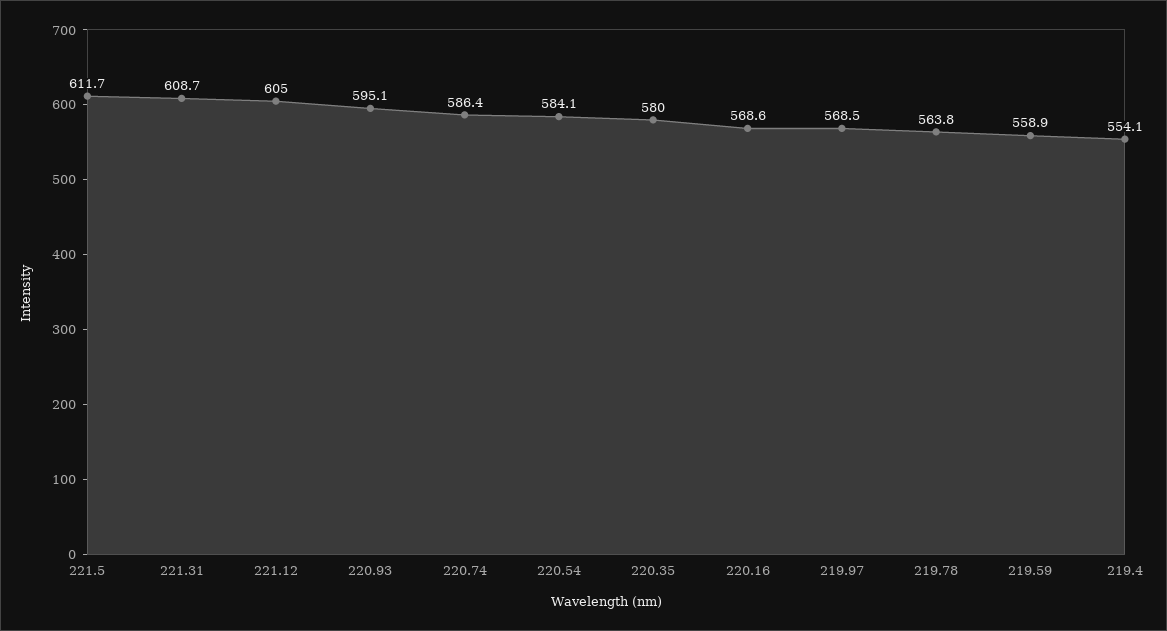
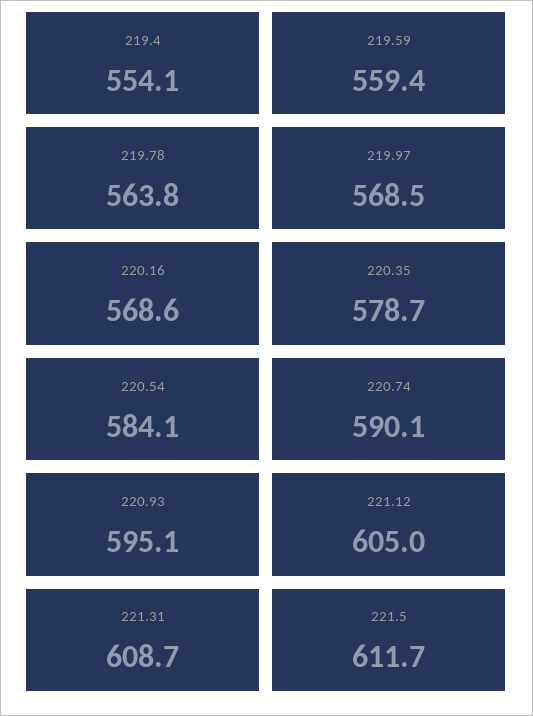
  {
    "221.5": 611.7,
    "221.31": 608.7,
    "221.12": 605,
    "220.93": 595.1,
-   "220.74": 586.4,
+   "220.74": 590.1,
    "220.54": 584.1,
-   "220.35": 580,
+   "220.35": 578.7,
    "220.16": 568.6,
    "219.97": 568.5,
    "219.78": 563.8,
-   "219.59": 558.9,
+   "219.59": 559.4,
    "219.4": 554.1
  }

